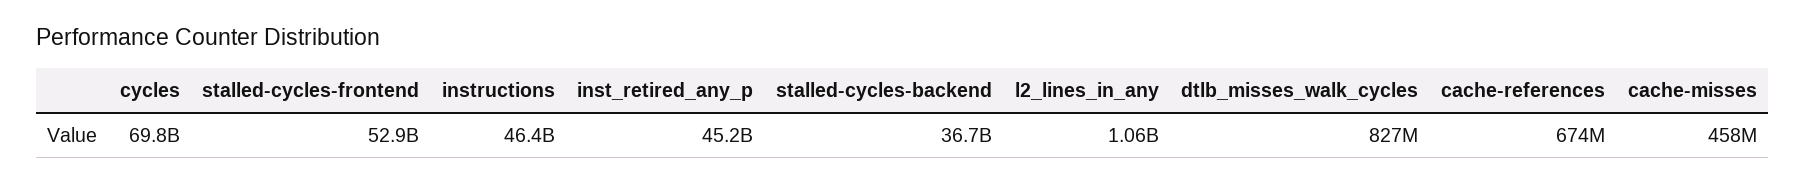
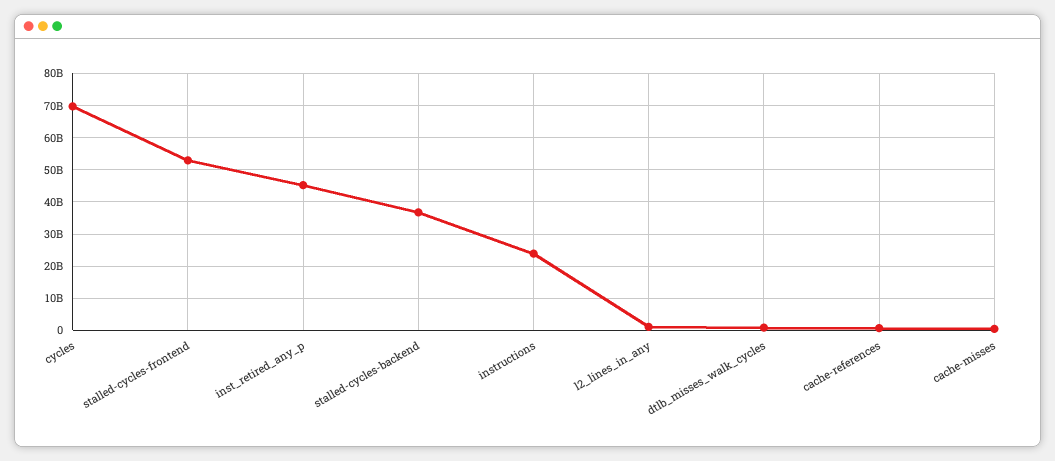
  {
    "cycles": 69800000000,
    "stalled-cycles-frontend": 52900000000,
-   "instructions": 46400000000,
+   "instructions": 24000000000,
    "inst_retired_any_p": 45200000000,
    "stalled-cycles-backend": 36700000000,
    "l2_lines_in_any": 1060000000,
    "dtlb_misses_walk_cycles": 827000000,
    "cache-references": 674000000,
    "cache-misses": 458000000
  }

